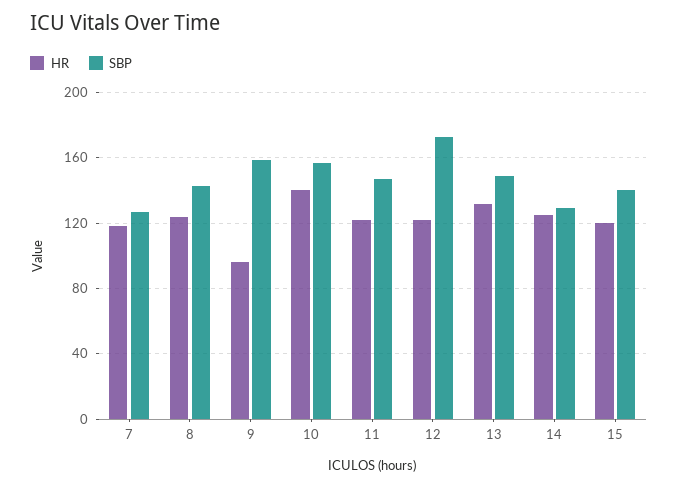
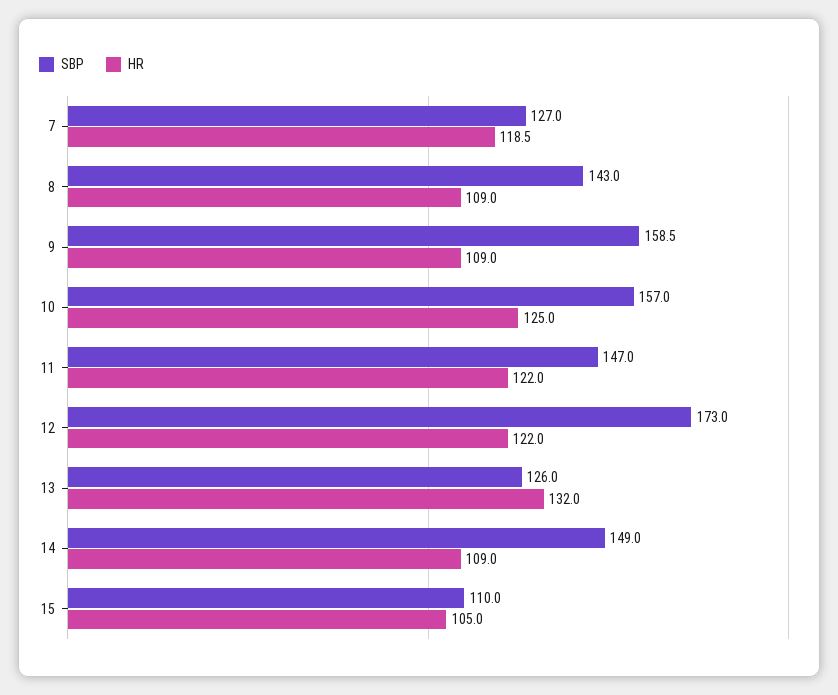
  {
    "HR": {
      "7": 118.5,
-     "8": 125,
+     "8": 109,
-     "9": 95,
+     "9": 109,
-     "10": 140,
+     "10": 125,
      "11": 122,
      "12": 122,
      "13": 132,
-     "14": 125,
+     "14": 109,
-     "15": 120
+     "15": 105
    },
    "SBP": {
      "7": 127,
      "8": 143,
      "9": 158.5,
      "10": 157,
      "11": 147,
      "12": 173,
-     "13": 150,
+     "13": 126,
-     "14": 130,
+     "14": 149,
-     "15": 140
+     "15": 110
    }
  }

